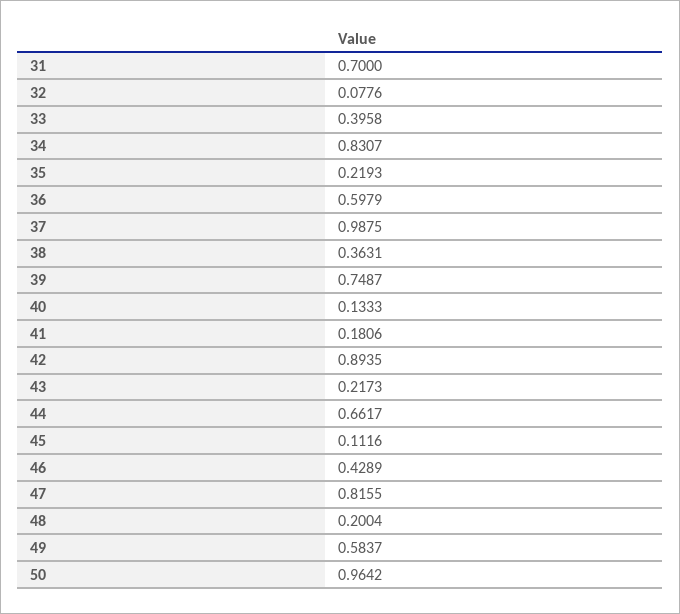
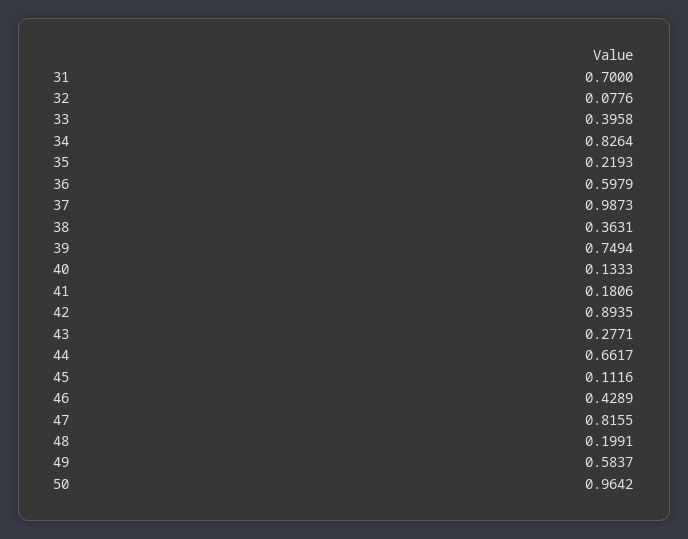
  {
    "31": 0.7,
    "32": 0.0776,
    "33": 0.3958,
-   "34": 0.8307,
+   "34": 0.8264,
    "35": 0.2193,
    "36": 0.5979,
-   "37": 0.9875,
+   "37": 0.9873,
    "38": 0.3631,
-   "39": 0.7487,
+   "39": 0.7494,
    "40": 0.1333,
    "41": 0.1806,
    "42": 0.8935,
-   "43": 0.2173,
+   "43": 0.2771,
    "44": 0.6617,
    "45": 0.1116,
    "46": 0.4289,
    "47": 0.8155,
-   "48": 0.2004,
+   "48": 0.1991,
    "49": 0.5837,
    "50": 0.9642
  }

